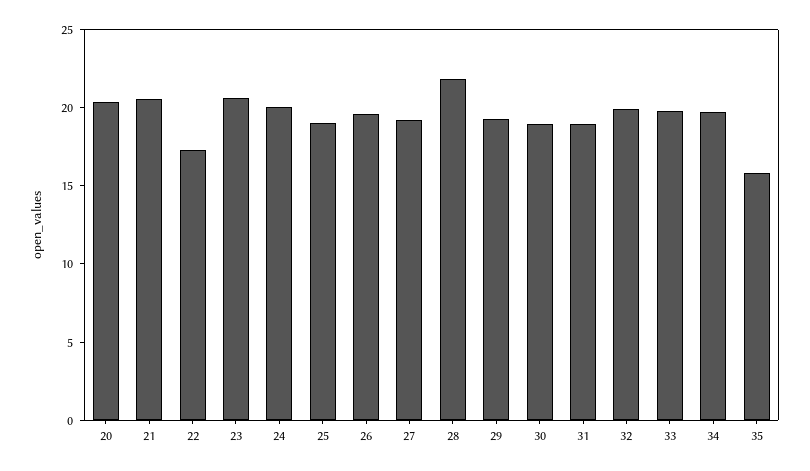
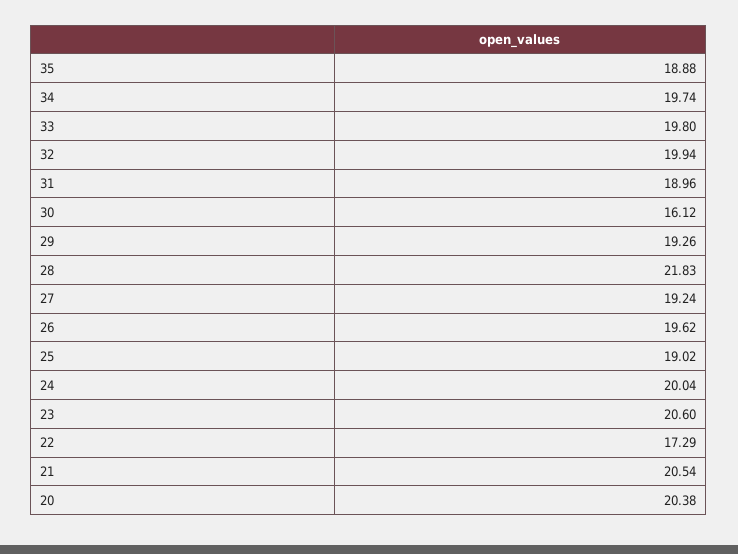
  {
    "20": 20.38,
    "21": 20.54,
    "22": 17.29,
    "23": 20.6,
    "24": 20.04,
    "25": 19.02,
    "26": 19.62,
    "27": 19.24,
    "28": 21.83,
    "29": 19.26,
-   "30": 19,
+   "30": 16.12,
    "31": 18.96,
    "32": 19.94,
    "33": 19.8,
    "34": 19.74,
-   "35": 16
+   "35": 18.88
  }

